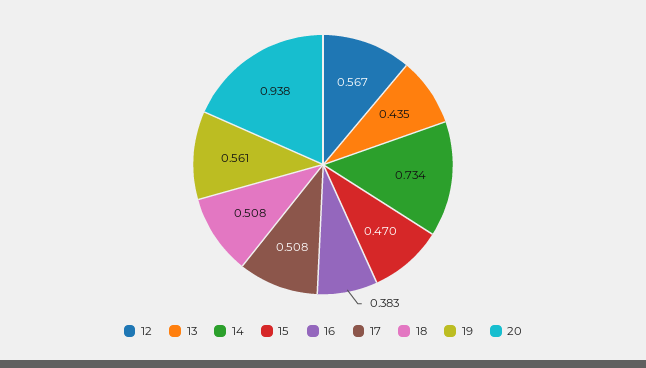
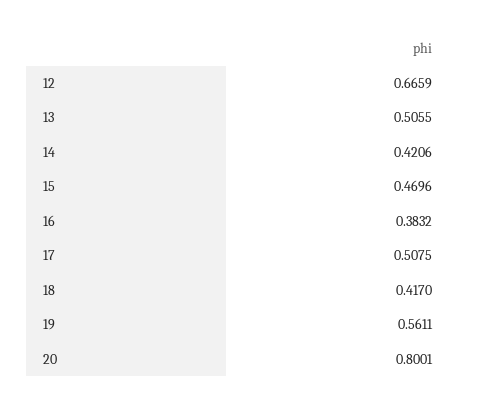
  {
-   "12": 0.567,
+   "12": 0.6659,
-   "13": 0.435,
+   "13": 0.5055,
-   "14": 0.734,
+   "14": 0.4206,
    "15": 0.4696,
    "16": 0.3832,
    "17": 0.5075,
-   "18": 0.508,
+   "18": 0.417,
    "19": 0.5611,
-   "20": 0.938
+   "20": 0.8001
  }

